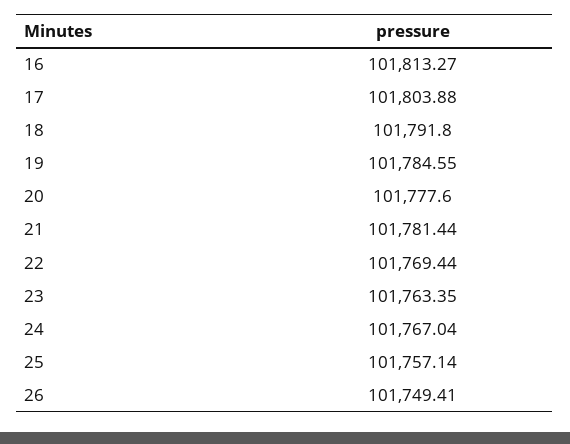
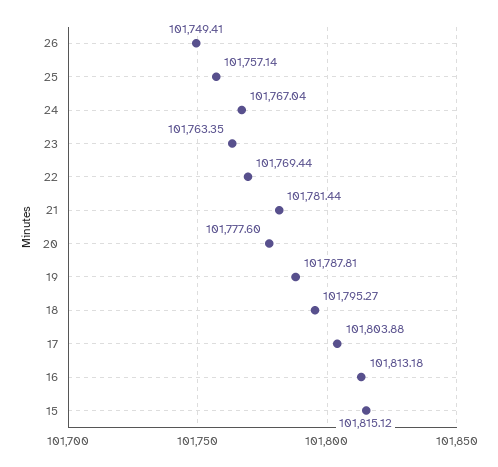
  {
-   "16": 101813.27,
+   "16": 101813.18,
    "17": 101803.88,
-   "18": 101791.8,
+   "18": 101795.27,
-   "19": 101784.55,
+   "19": 101787.81,
    "20": 101777.6,
    "21": 101781.44,
    "22": 101769.44,
    "23": 101763.35,
    "24": 101767.04,
    "25": 101757.14,
-   "26": 101749.41
+   "26": 101749.41,
+   "15": 101815.12
  }

